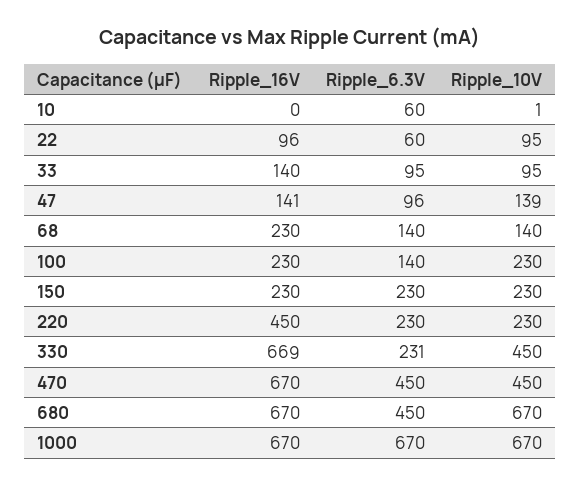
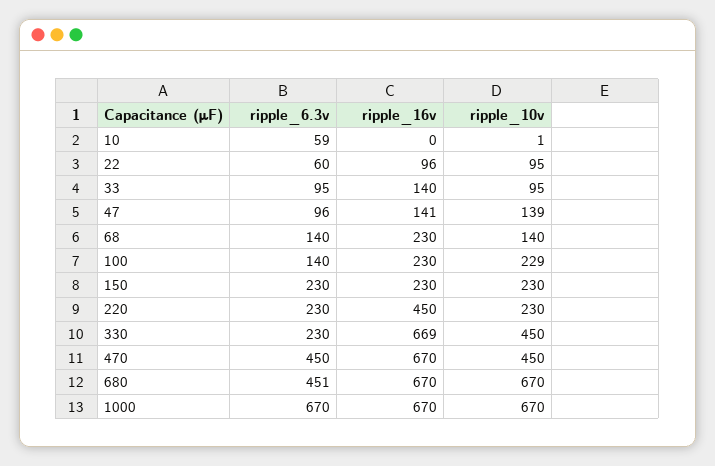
  {
    "Ripple_16V": {
      "10": 0,
      "22": 96,
      "33": 140,
      "47": 141,
      "68": 230,
      "100": 230,
      "150": 230,
      "220": 450,
      "330": 669,
      "470": 670,
      "680": 670,
      "1000": 670
    },
    "Ripple_6.3V": {
-     "10": 60,
+     "10": 59,
      "22": 60,
      "33": 95,
      "47": 96,
      "68": 140,
      "100": 140,
      "150": 230,
      "220": 230,
-     "330": 231,
+     "330": 230,
      "470": 450,
-     "680": 450,
+     "680": 451,
      "1000": 670
    },
    "Ripple_10V": {
      "10": 1,
      "22": 95,
      "33": 95,
      "47": 139,
      "68": 140,
-     "100": 230,
+     "100": 229,
      "150": 230,
      "220": 230,
      "330": 450,
      "470": 450,
      "680": 670,
      "1000": 670
    }
  }

